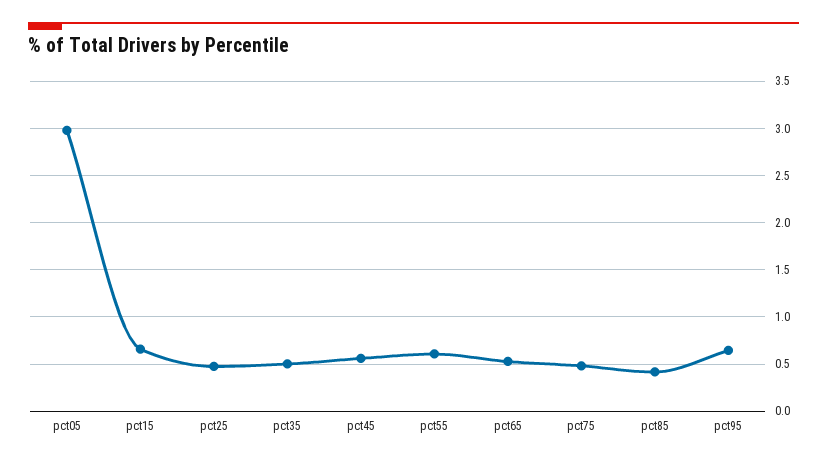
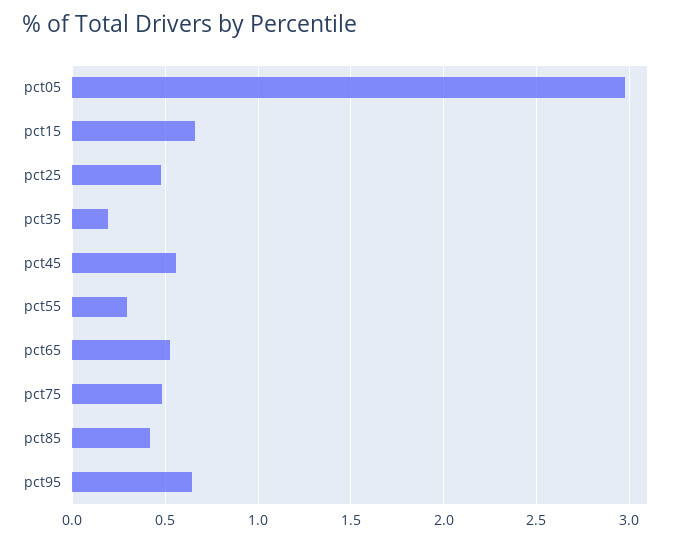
  {
    "pct05": 3,
    "pct15": 0.65,
    "pct25": 0.5,
-   "pct35": 0.5,
+   "pct35": 0.2,
    "pct45": 0.55,
-   "pct55": 0.6,
+   "pct55": 0.3,
    "pct65": 0.55,
    "pct75": 0.5,
    "pct85": 0.4,
    "pct95": 0.65
  }

